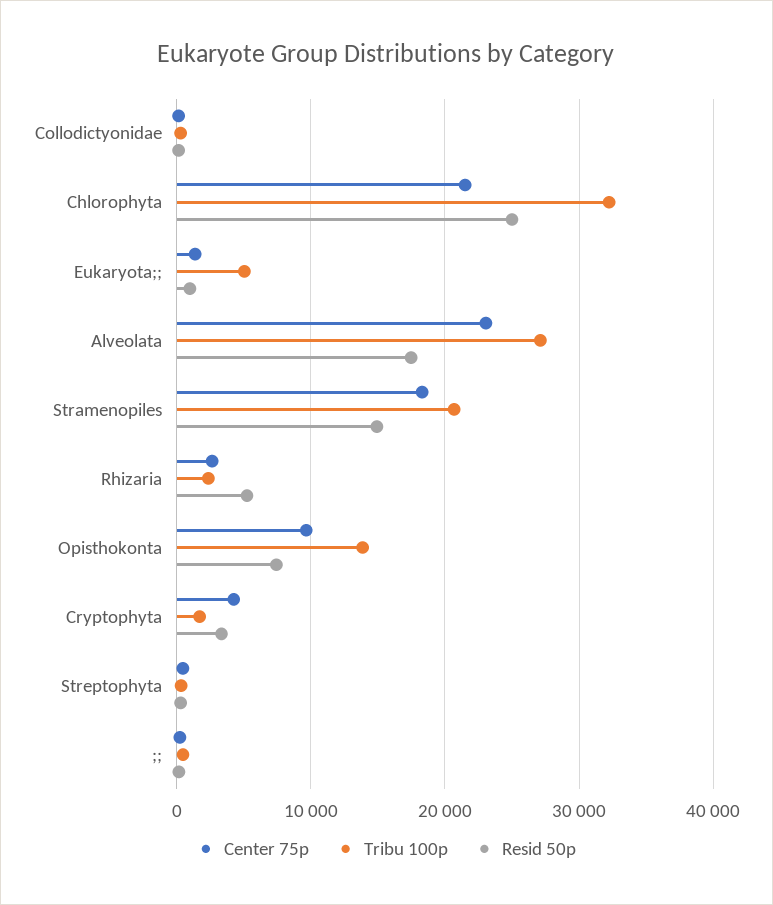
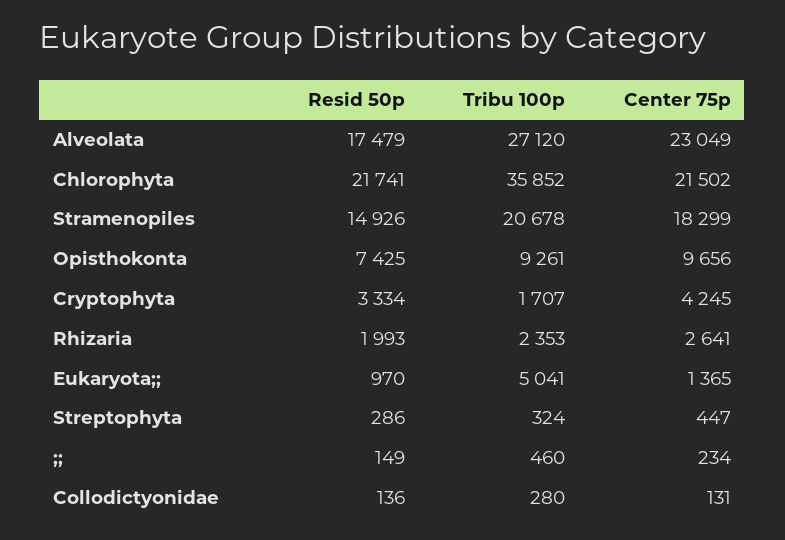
  {
    "Center 75p": {
      "Collodictyonidae": 131,
      "Chlorophyta": 21502,
      "Eukaryota;;": 1365,
      "Alveolata": 23049,
      "Stramenopiles": 18299,
      "Rhizaria": 2641,
      "Opisthokonta": 9656,
      "Cryptophyta": 4245,
      "Streptophyta": 447,
      ";;": 234
    },
    "Tribu 100p": {
      "Collodictyonidae": 280,
-     "Chlorophyta": 32000,
+     "Chlorophyta": 35852,
      "Eukaryota;;": 5041,
      "Alveolata": 27120,
      "Stramenopiles": 20678,
      "Rhizaria": 2353,
-     "Opisthokonta": 14000,
+     "Opisthokonta": 9261,
      "Cryptophyta": 1707,
      "Streptophyta": 324,
      ";;": 460
    },
    "Resid 50p": {
      "Collodictyonidae": 136,
-     "Chlorophyta": 25000,
+     "Chlorophyta": 21741,
      "Eukaryota;;": 970,
      "Alveolata": 17479,
      "Stramenopiles": 14926,
-     "Rhizaria": 5000,
+     "Rhizaria": 1993,
      "Opisthokonta": 7425,
      "Cryptophyta": 3334,
      "Streptophyta": 286,
      ";;": 149
    }
  }

